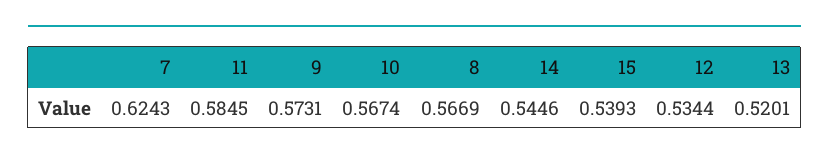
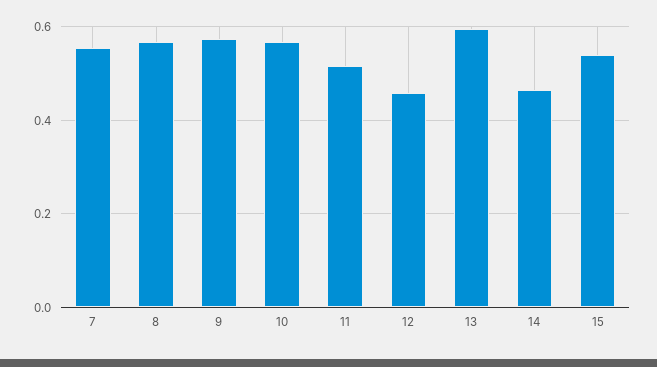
  {
-   "7": 0.6243,
+   "7": 0.56,
-   "11": 0.5845,
+   "11": 0.52,
    "9": 0.5731,
    "10": 0.5674,
    "8": 0.5669,
-   "14": 0.5446,
+   "14": 0.46,
    "15": 0.5393,
-   "12": 0.5344,
+   "12": 0.46,
-   "13": 0.5201
+   "13": 0.6
  }

